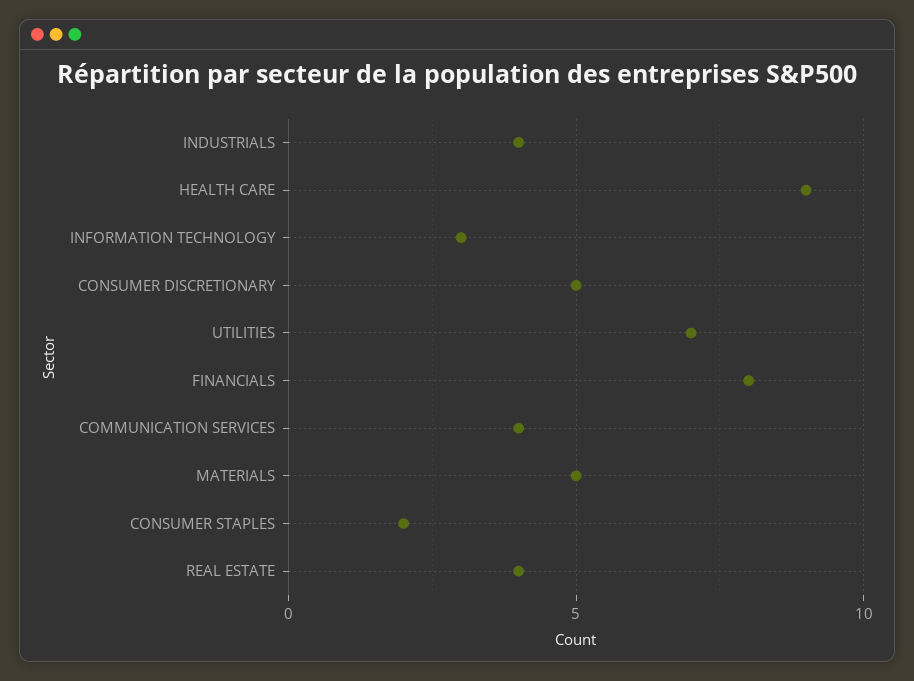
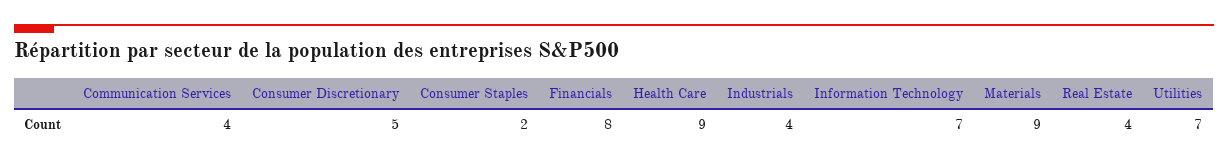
  {
    "INDUSTRIALS": 4,
    "HEALTH CARE": 9,
-   "INFORMATION TECHNOLOGY": 3,
+   "INFORMATION TECHNOLOGY": 7,
    "CONSUMER DISCRETIONARY": 5,
    "UTILITIES": 7,
    "FINANCIALS": 8,
    "COMMUNICATION SERVICES": 4,
-   "MATERIALS": 5,
+   "MATERIALS": 9,
    "CONSUMER STAPLES": 2,
    "REAL ESTATE": 4
  }

